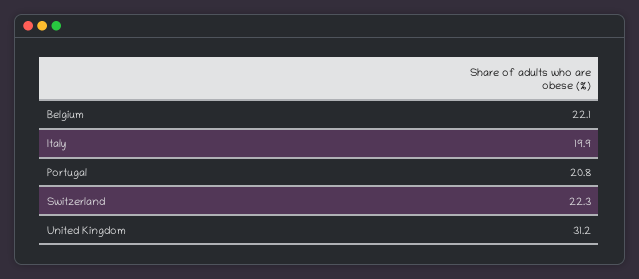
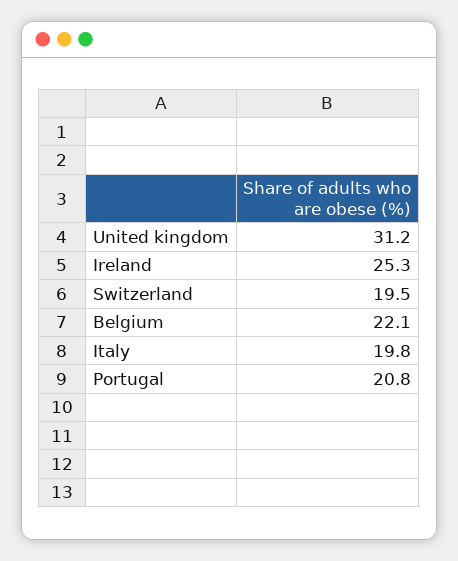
  {
    "Belgium": 22.1,
-   "Italy": 19.9,
+   "Italy": 19.8,
    "Portugal": 20.8,
-   "Switzerland": 22.3,
+   "Switzerland": 19.5,
-   "United Kingdom": 31.2
+   "United Kingdom": 31.2,
+   "Ireland": 25.3
  }

